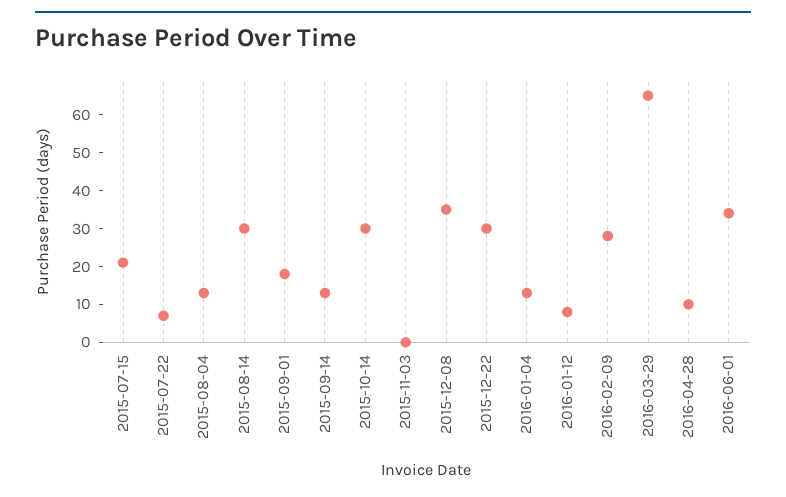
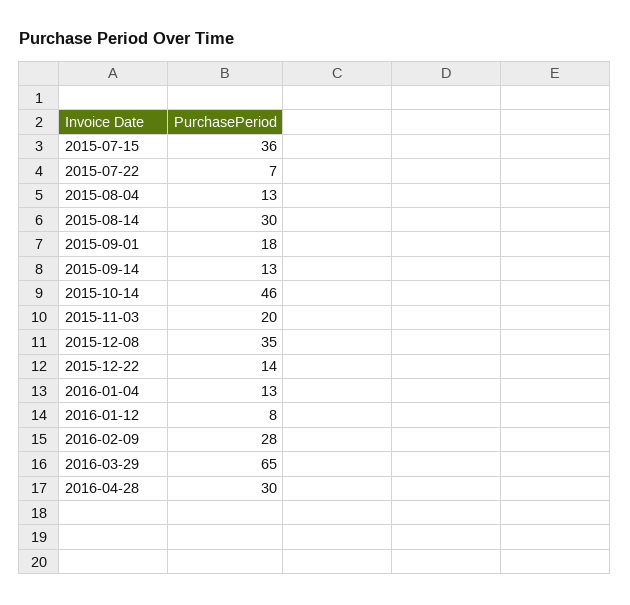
  {
-   "2015-07-15": 20,
+   "2015-07-15": 36,
    "2015-07-22": 7,
    "2015-08-04": 13,
    "2015-08-14": 30,
    "2015-09-01": 18,
    "2015-09-14": 13,
-   "2015-10-14": 30,
+   "2015-10-14": 46,
-   "2015-11-03": 0,
+   "2015-11-03": 20,
    "2015-12-08": 35,
-   "2015-12-22": 30,
+   "2015-12-22": 14,
    "2016-01-04": 13,
    "2016-01-12": 8,
    "2016-02-09": 28,
    "2016-03-29": 65,
-   "2016-04-28": 10,
+   "2016-04-28": 30
-   "2016-06-01": 35
  }

